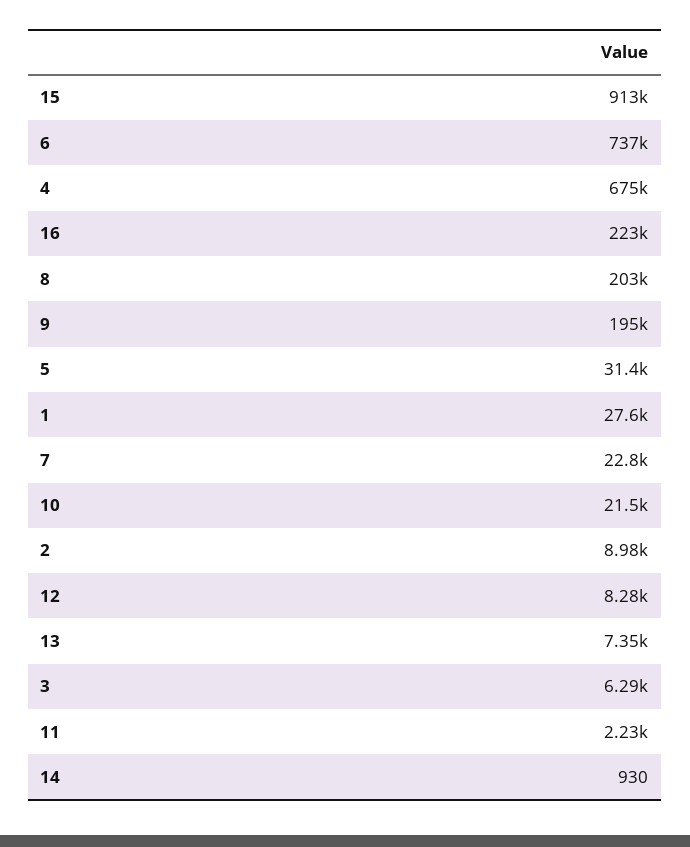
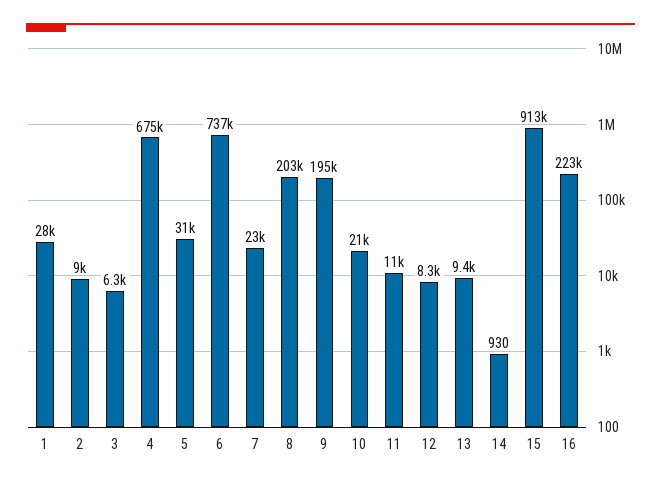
  {
    "15": 913000,
    "6": 737000,
    "4": 675000,
    "16": 223000,
    "8": 203000,
    "9": 195000,
    "5": 31400,
    "1": 27600,
    "7": 22800,
    "10": 21500,
    "2": 8980,
    "12": 8280,
-   "13": 7350,
+   "13": 9400,
    "3": 6290,
-   "11": 2230,
+   "11": 11000,
    "14": 930
  }

